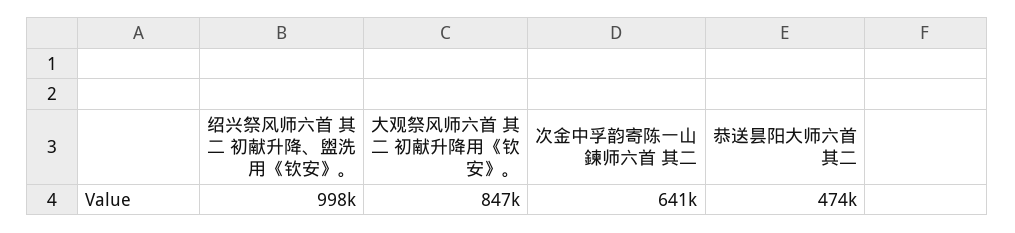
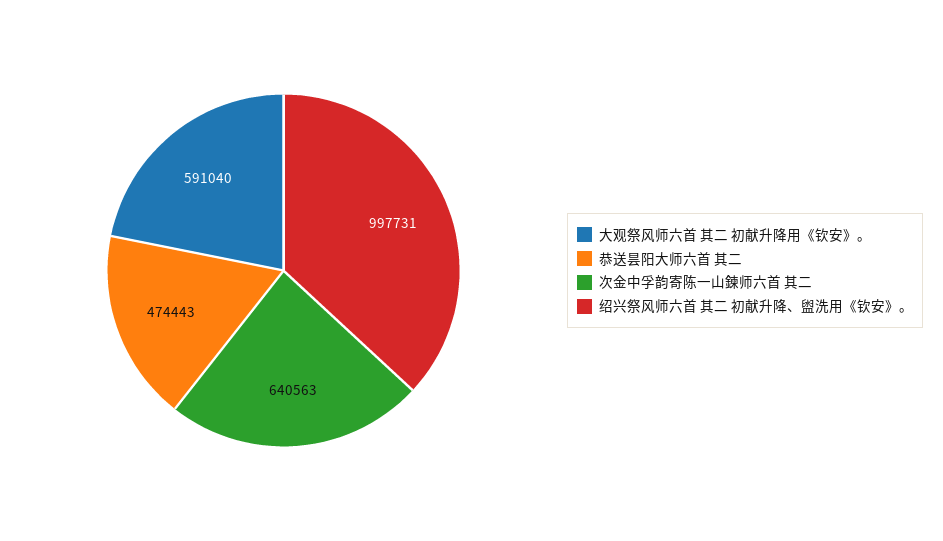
  {
    "绍兴祭风师六首 其二 初献升降、盥洗用《钦安》。": 997731,
-   "大观祭风师六首 其二 初献升降用《钦安》。": 847000,
+   "大观祭风师六首 其二 初献升降用《钦安》。": 591040,
    "次金中孚韵寄陈一山鍊师六首 其二": 640563,
    "恭送昙阳大师六首 其二": 474443
  }

